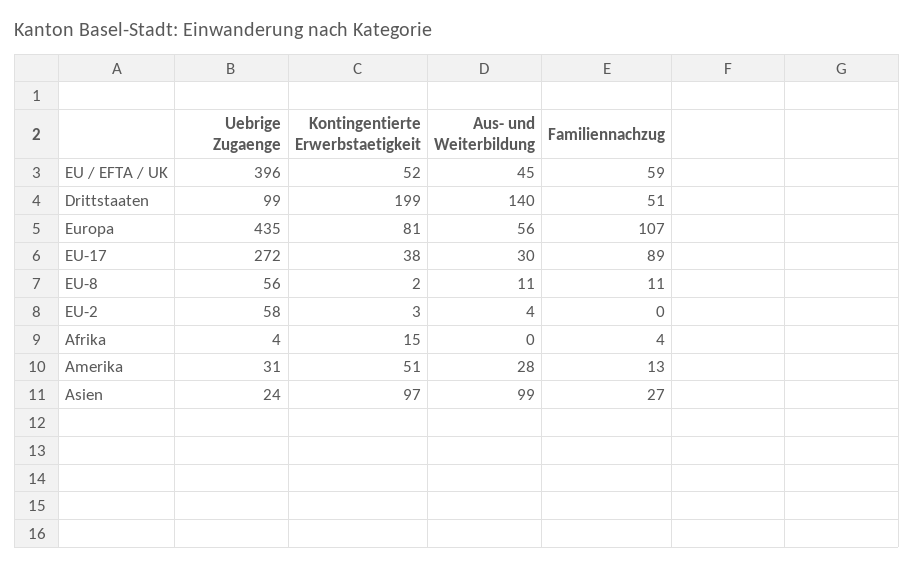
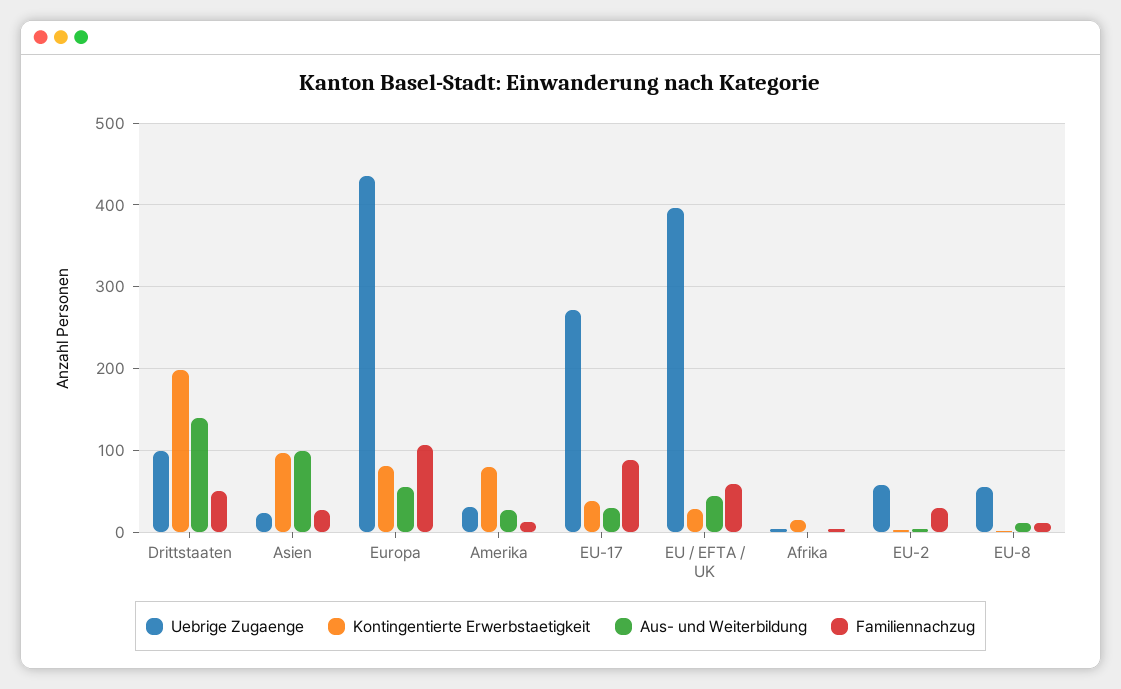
  {
    "Uebrige Zugaenge": {
      "EU / EFTA / UK": 396,
      "Drittstaaten": 99,
      "Europa": 435,
      "EU-17": 272,
      "EU-8": 56,
      "EU-2": 58,
      "Afrika": 4,
      "Amerika": 31,
      "Asien": 24
    },
    "Kontingentierte Erwerbstaetigkeit": {
-     "EU / EFTA / UK": 52,
+     "EU / EFTA / UK": 30,
      "Drittstaaten": 199,
      "Europa": 81,
      "EU-17": 38,
      "EU-8": 2,
      "EU-2": 3,
      "Afrika": 15,
-     "Amerika": 51,
+     "Amerika": 80,
      "Asien": 97
    },
    "Aus- und Weiterbildung": {
      "EU / EFTA / UK": 45,
      "Drittstaaten": 140,
      "Europa": 56,
      "EU-17": 30,
      "EU-8": 11,
      "EU-2": 4,
      "Afrika": 0,
      "Amerika": 28,
      "Asien": 99
    },
    "Familiennachzug": {
      "EU / EFTA / UK": 59,
      "Drittstaaten": 51,
      "Europa": 107,
      "EU-17": 89,
      "EU-8": 11,
-     "EU-2": 0,
+     "EU-2": 30,
      "Afrika": 4,
      "Amerika": 13,
      "Asien": 27
    }
  }

